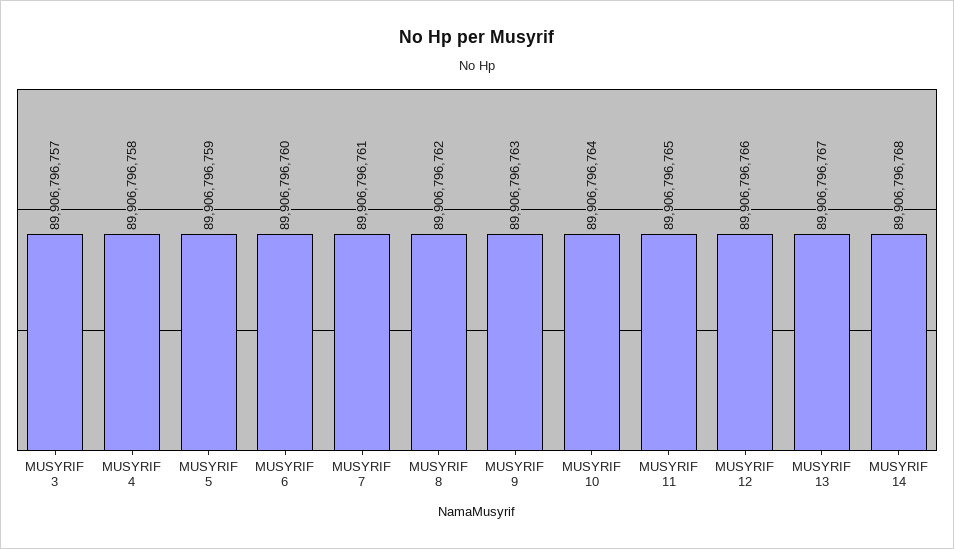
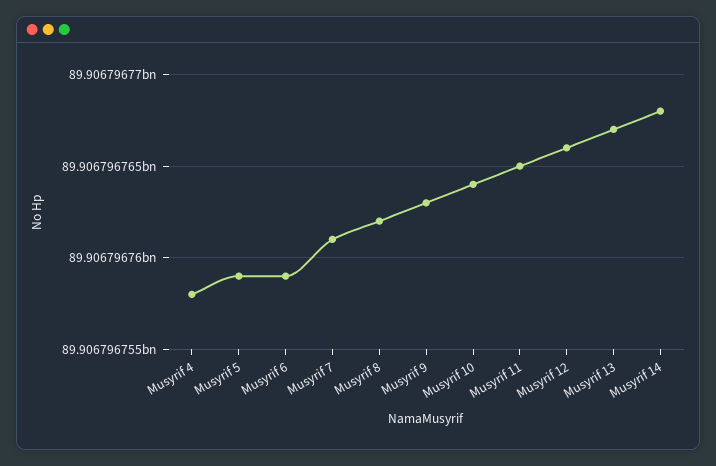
  {
-   "MUSYRIF 3": 89906796757,
    "MUSYRIF 4": 89906796758,
    "MUSYRIF 5": 89906796759,
-   "MUSYRIF 6": 89906796760,
+   "MUSYRIF 6": 89906796759,
    "MUSYRIF 7": 89906796761,
    "MUSYRIF 8": 89906796762,
    "MUSYRIF 9": 89906796763,
    "MUSYRIF 10": 89906796764,
    "MUSYRIF 11": 89906796765,
    "MUSYRIF 12": 89906796766,
    "MUSYRIF 13": 89906796767,
    "MUSYRIF 14": 89906796768
  }

